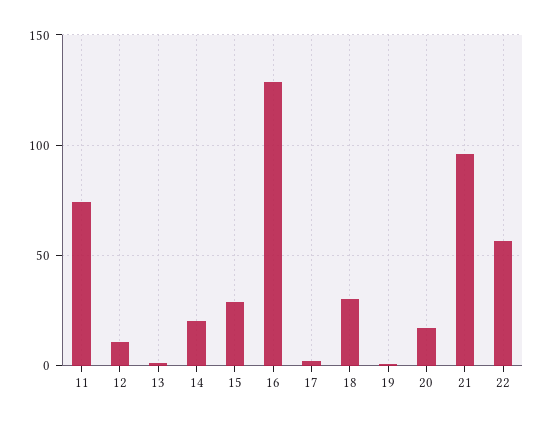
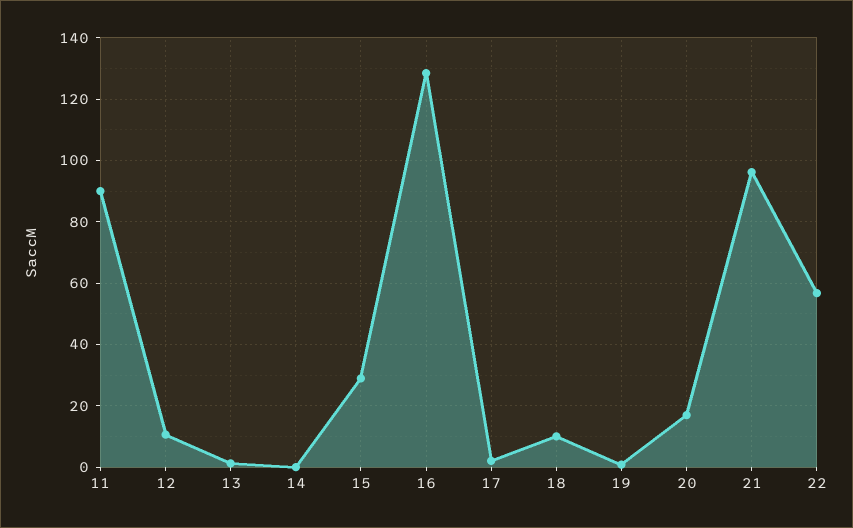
  {
-   "11": 75,
+   "11": 90,
    "12": 10,
    "13": 2,
-   "14": 20,
+   "14": 0,
    "15": 28,
    "16": 128,
    "17": 2,
-   "18": 30,
+   "18": 10,
    "19": 0,
    "20": 16,
    "21": 96,
    "22": 56
  }

